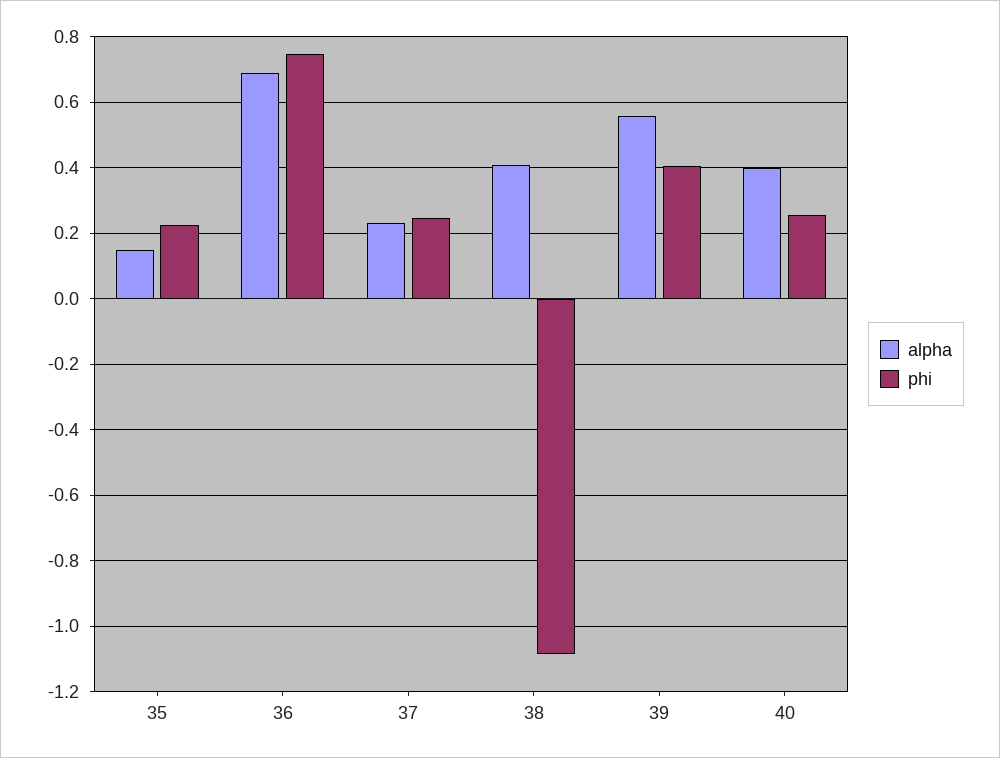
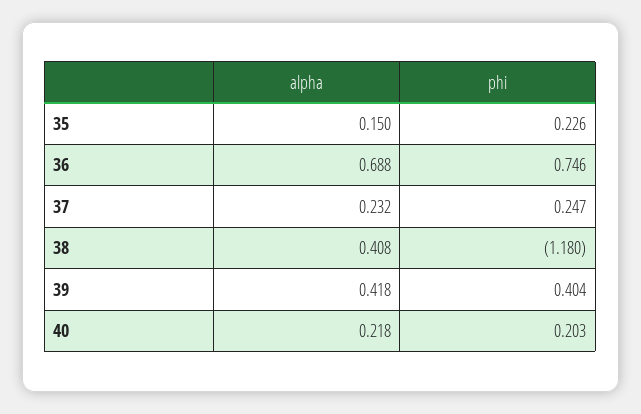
  {
    "alpha": {
      "35": 0.15,
      "36": 0.688,
      "37": 0.232,
      "38": 0.408,
-     "39": 0.56,
+     "39": 0.418,
-     "40": 0.4
+     "40": 0.218
    },
    "phi": {
      "35": 0.226,
      "36": 0.746,
      "37": 0.247,
-     "38": -1.08,
+     "38": -1.18,
      "39": 0.404,
-     "40": 0.26
+     "40": 0.203
    }
  }

